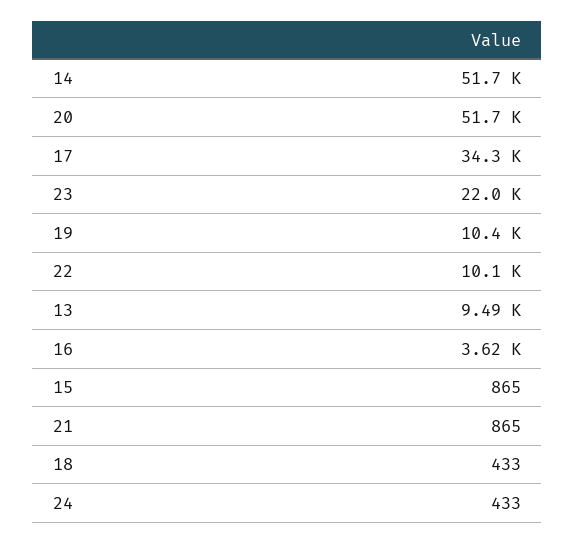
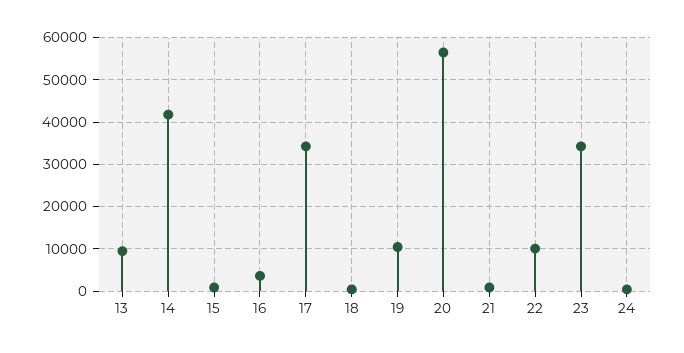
  {
-   "14": 51700,
+   "14": 42000,
-   "20": 51700,
+   "20": 56000,
    "17": 34300,
-   "23": 22000,
+   "23": 34000,
    "19": 10400,
    "22": 10100,
    "13": 9490,
    "16": 3620,
    "15": 865,
    "21": 865,
    "18": 433,
    "24": 433
  }

